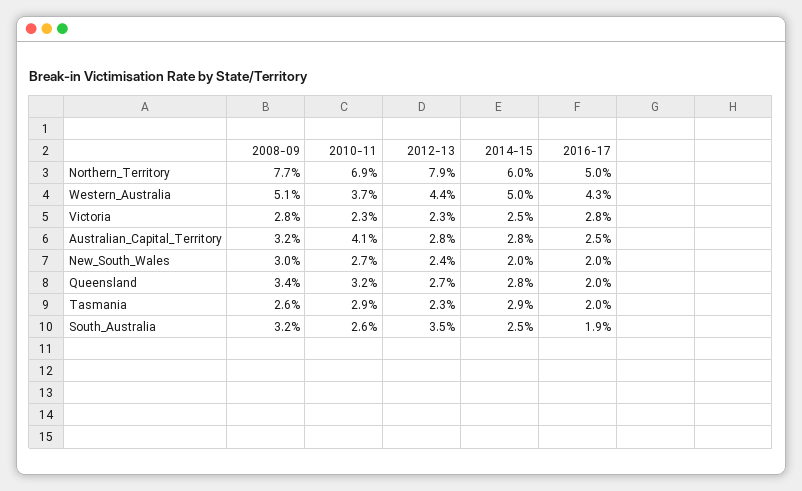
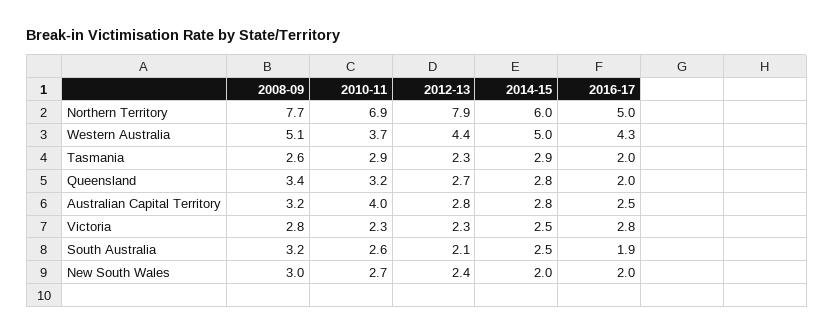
  {
    "2008-09": {
      "Northern_Territory": 7.7,
      "Western_Australia": 5.1,
      "Victoria": 2.8,
      "Australian_Capital_Territory": 3.2,
      "New_South_Wales": 3,
      "Queensland": 3.4,
      "Tasmania": 2.6,
      "South_Australia": 3.2
    },
    "2010-11": {
      "Northern_Territory": 6.9,
      "Western_Australia": 3.7,
      "Victoria": 2.3,
-     "Australian_Capital_Territory": 4.1,
+     "Australian_Capital_Territory": 4,
      "New_South_Wales": 2.7,
      "Queensland": 3.2,
      "Tasmania": 2.9,
      "South_Australia": 2.6
    },
    "2012-13": {
      "Northern_Territory": 7.9,
      "Western_Australia": 4.4,
      "Victoria": 2.3,
      "Australian_Capital_Territory": 2.8,
      "New_South_Wales": 2.4,
      "Queensland": 2.7,
      "Tasmania": 2.3,
-     "South_Australia": 3.5
+     "South_Australia": 2.1
    },
    "2014-15": {
      "Northern_Territory": 6,
      "Western_Australia": 5,
      "Victoria": 2.5,
      "Australian_Capital_Territory": 2.8,
      "New_South_Wales": 2,
      "Queensland": 2.8,
      "Tasmania": 2.9,
      "South_Australia": 2.5
    },
    "2016-17": {
      "Northern_Territory": 5,
      "Western_Australia": 4.3,
      "Victoria": 2.8,
      "Australian_Capital_Territory": 2.5,
      "New_South_Wales": 2,
      "Queensland": 2,
      "Tasmania": 2,
      "South_Australia": 1.9
    }
  }

